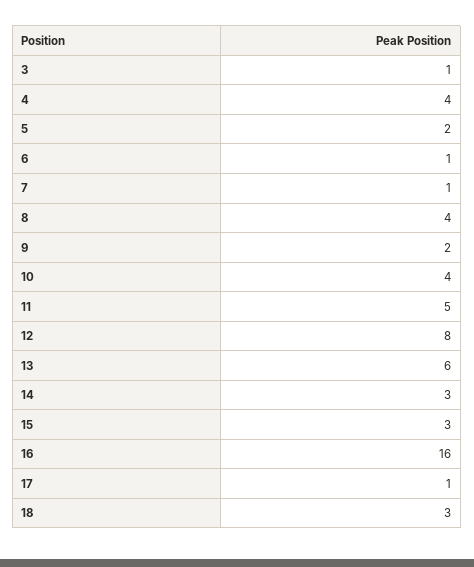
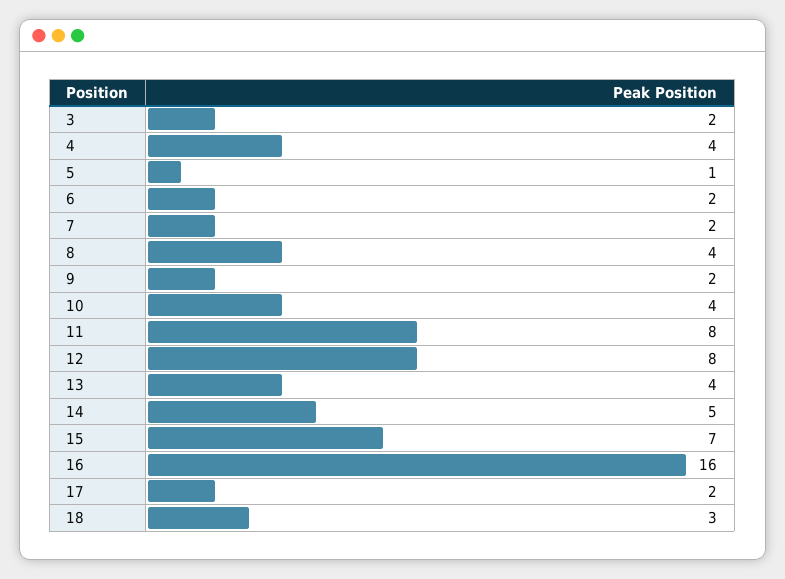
  {
-   "3": 1,
+   "3": 2,
    "4": 4,
-   "5": 2,
+   "5": 1,
-   "6": 1,
+   "6": 2,
-   "7": 1,
+   "7": 2,
    "8": 4,
    "9": 2,
    "10": 4,
-   "11": 5,
+   "11": 8,
    "12": 8,
-   "13": 6,
+   "13": 4,
-   "14": 3,
+   "14": 5,
-   "15": 3,
+   "15": 7,
    "16": 16,
-   "17": 1,
+   "17": 2,
    "18": 3
  }

